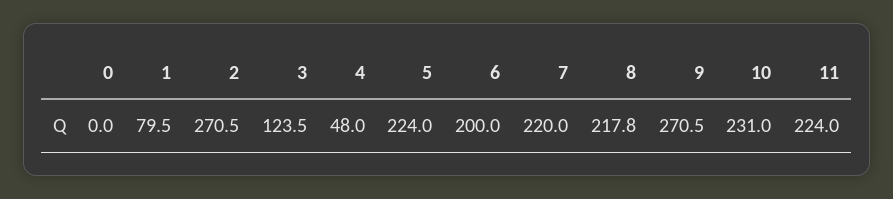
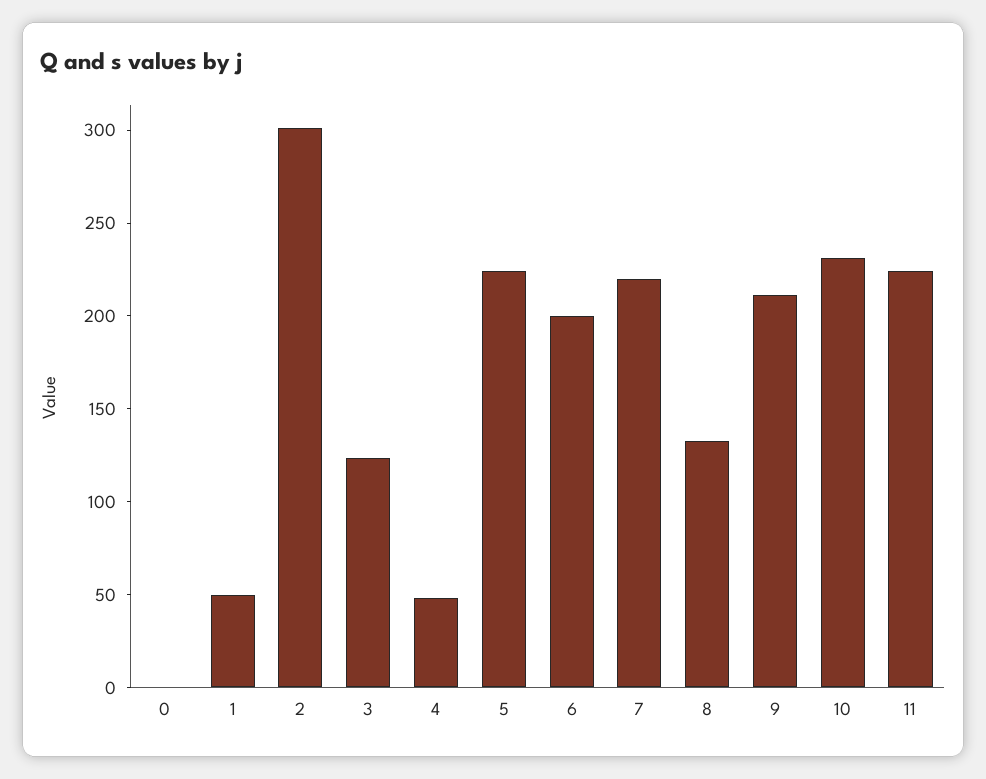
  {
    "0": 0,
-   "1": 79.5,
+   "1": 50,
-   "2": 270.5,
+   "2": 300,
    "3": 123.5,
    "4": 48,
    "5": 224,
    "6": 200,
    "7": 220,
-   "8": 217.8,
+   "8": 130,
-   "9": 270.5,
+   "9": 210,
    "10": 231,
    "11": 224
  }

